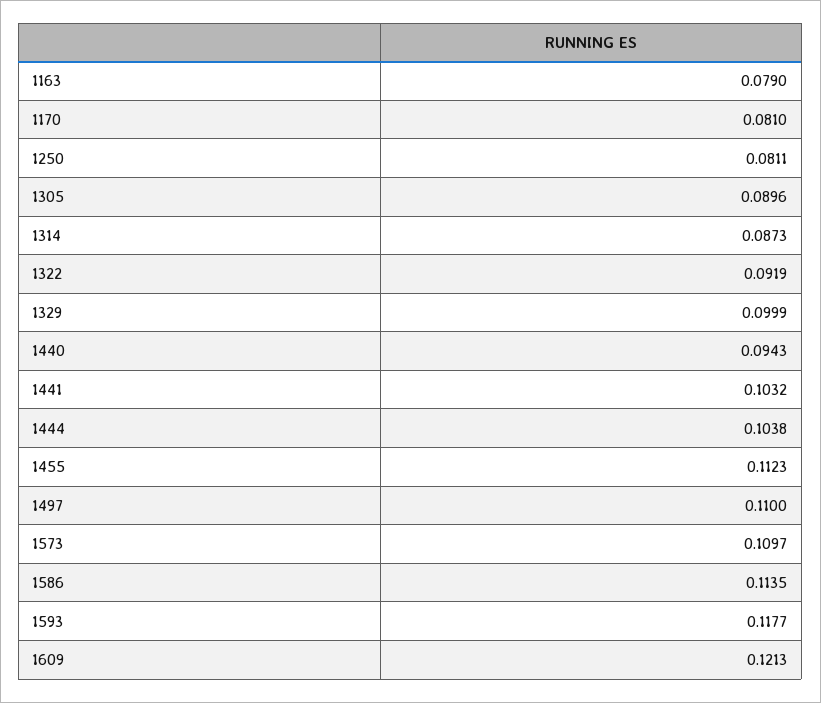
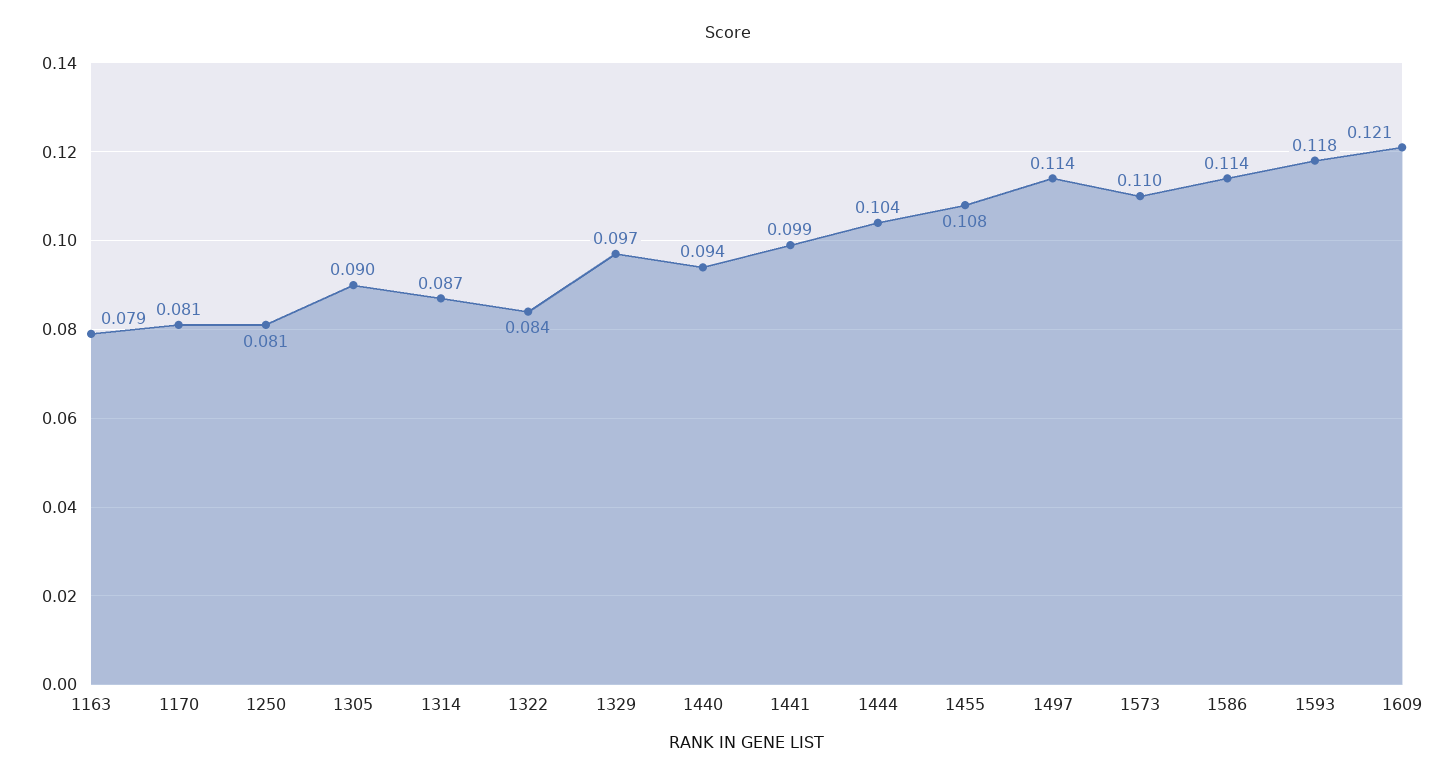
  {
    "1163": 0.079,
    "1170": 0.081,
    "1250": 0.0811,
    "1305": 0.0896,
    "1314": 0.0873,
-   "1322": 0.0919,
+   "1322": 0.084,
-   "1329": 0.0999,
+   "1329": 0.097,
    "1440": 0.0943,
-   "1441": 0.1032,
+   "1441": 0.099,
    "1444": 0.1038,
-   "1455": 0.1123,
+   "1455": 0.108,
-   "1497": 0.11,
+   "1497": 0.114,
    "1573": 0.1097,
    "1586": 0.1135,
    "1593": 0.1177,
    "1609": 0.1213
  }

